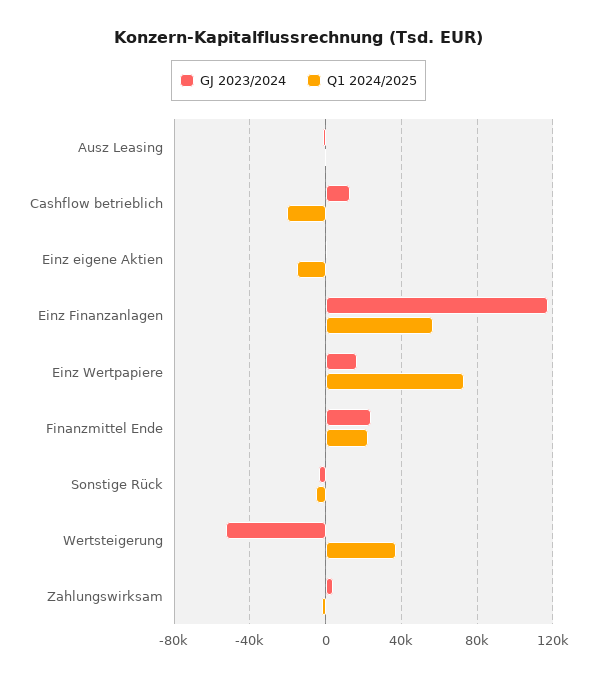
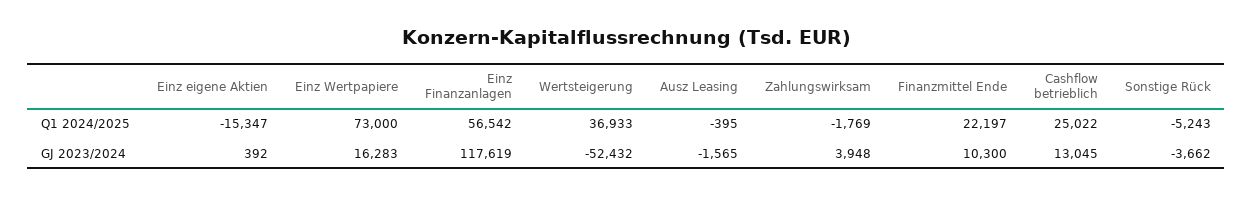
  {
    "GJ 2023/2024": {
      "Ausz Leasing": -1565,
      "Cashflow betrieblich": 13045,
      "Einz eigene Aktien": 392,
      "Einz Finanzanlagen": 117619,
      "Einz Wertpapiere": 16283,
-     "Finanzmittel Ende": 25000,
+     "Finanzmittel Ende": 10300,
      "Sonstige Rück": -3662,
      "Wertsteigerung": -52432,
      "Zahlungswirksam": 3948
    },
    "Q1 2024/2025": {
      "Ausz Leasing": -395,
-     "Cashflow betrieblich": -20000,
+     "Cashflow betrieblich": 25022,
      "Einz eigene Aktien": -15347,
      "Einz Finanzanlagen": 56542,
      "Einz Wertpapiere": 73000,
      "Finanzmittel Ende": 22197,
      "Sonstige Rück": -5243,
      "Wertsteigerung": 36933,
      "Zahlungswirksam": -1769
    }
  }

